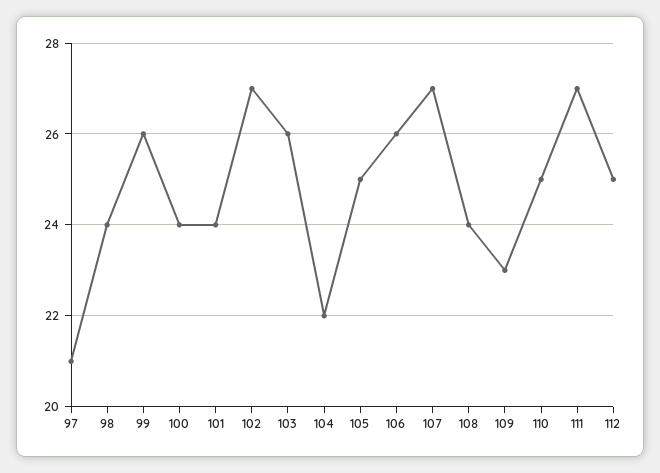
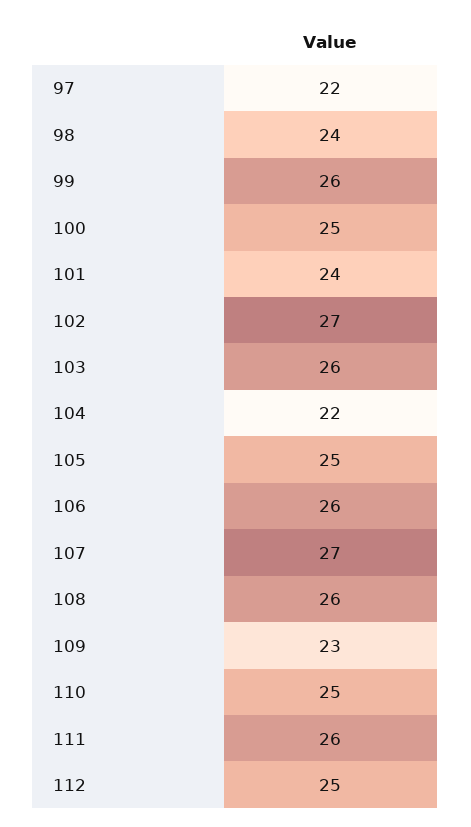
  {
-   "97": 21,
+   "97": 22,
    "98": 24,
    "99": 26,
-   "100": 24,
+   "100": 25,
    "101": 24,
    "102": 27,
    "103": 26,
    "104": 22,
    "105": 25,
    "106": 26,
    "107": 27,
-   "108": 24,
+   "108": 26,
    "109": 23,
    "110": 25,
-   "111": 27,
+   "111": 26,
    "112": 25
  }

